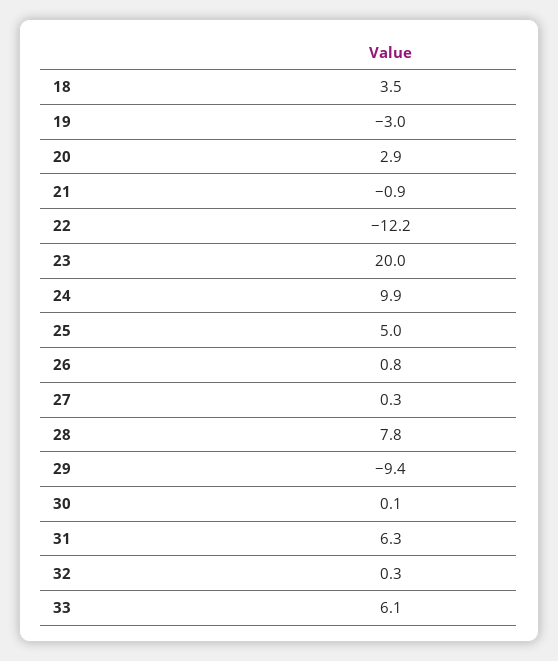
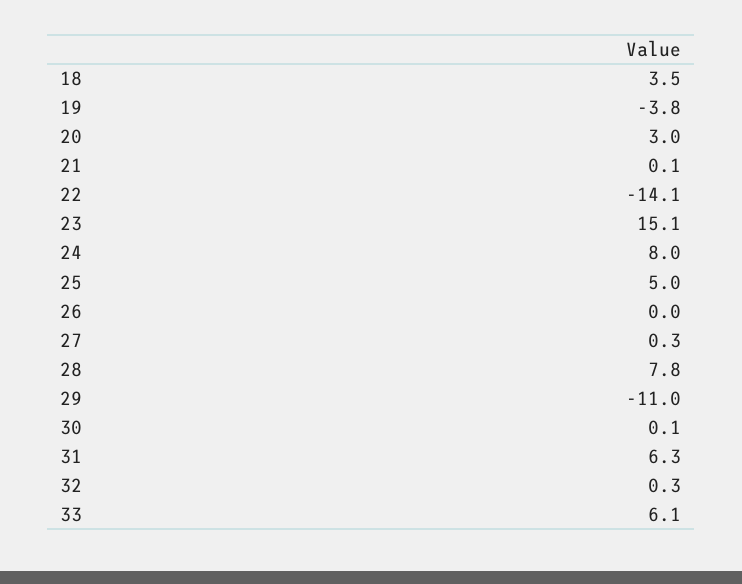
  {
    "18": 3.5,
-   "19": -3,
+   "19": -3.8,
-   "20": 2.9,
+   "20": 3,
-   "21": -0.9,
+   "21": 0.1,
-   "22": -12.2,
+   "22": -14.1,
-   "23": 20,
+   "23": 15.1,
-   "24": 9.9,
+   "24": 8,
    "25": 5,
-   "26": 0.8,
+   "26": 0,
    "27": 0.3,
    "28": 7.8,
-   "29": -9.4,
+   "29": -11,
    "30": 0.1,
    "31": 6.3,
    "32": 0.3,
    "33": 6.1
  }

